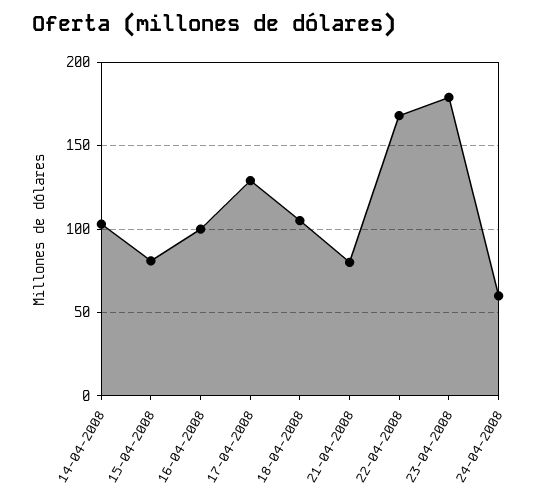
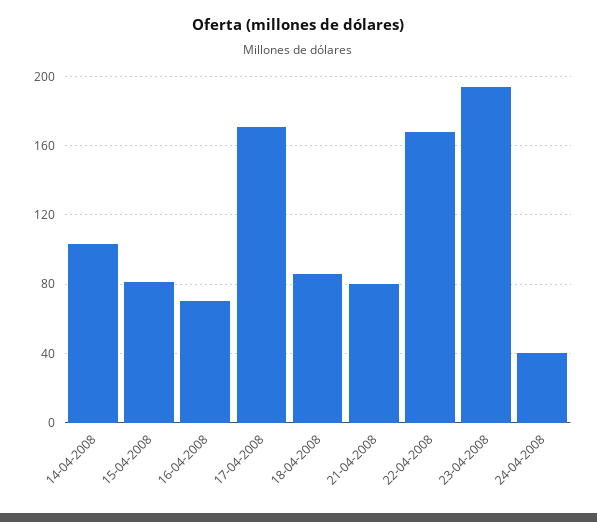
  {
    "14-04-2008": 105,
    "15-04-2008": 80,
-   "16-04-2008": 100,
+   "16-04-2008": 70,
-   "17-04-2008": 130,
+   "17-04-2008": 170,
-   "18-04-2008": 105,
+   "18-04-2008": 85,
    "21-04-2008": 80,
    "22-04-2008": 170,
-   "23-04-2008": 180,
+   "23-04-2008": 195,
-   "24-04-2008": 60
+   "24-04-2008": 40
  }

